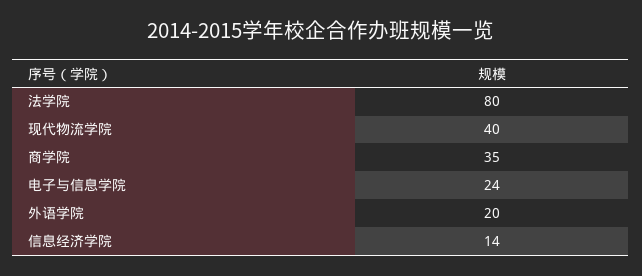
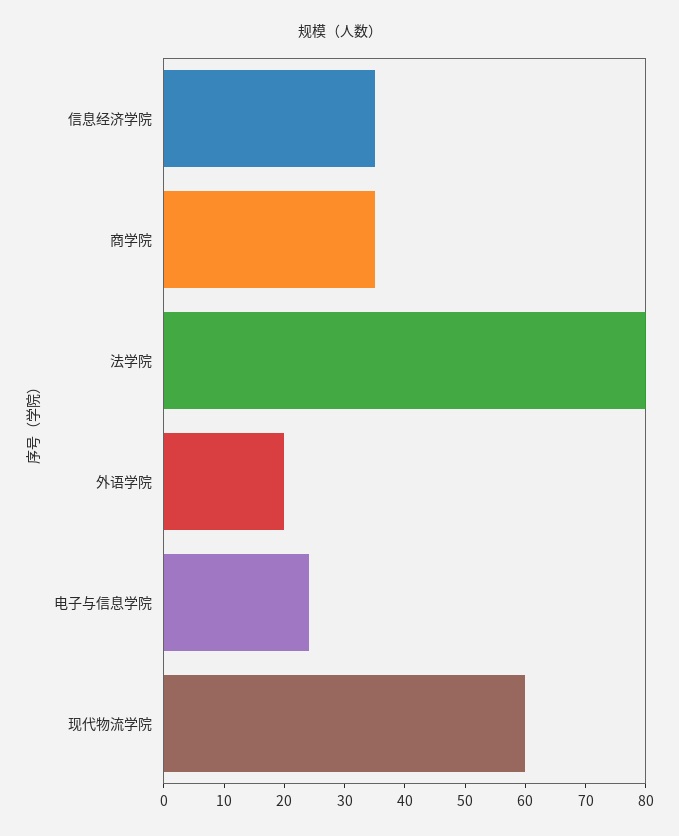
  {
    "法学院": 80,
-   "现代物流学院": 40,
+   "现代物流学院": 60,
    "商学院": 35,
    "电子与信息学院": 24,
    "外语学院": 20,
-   "信息经济学院": 14
+   "信息经济学院": 35
  }

